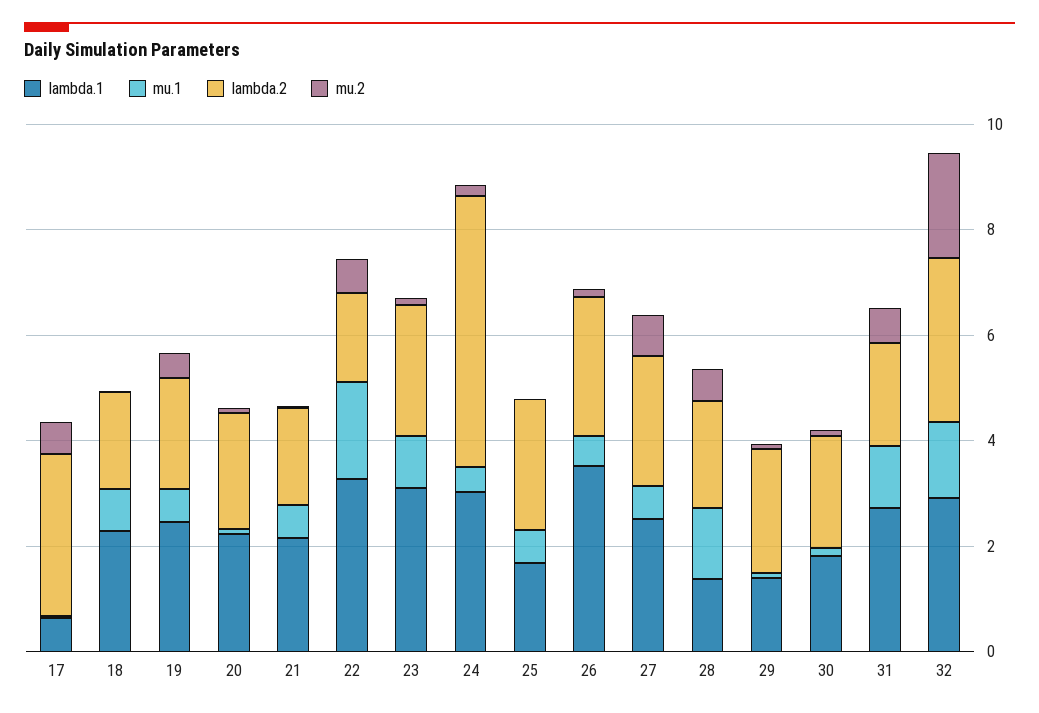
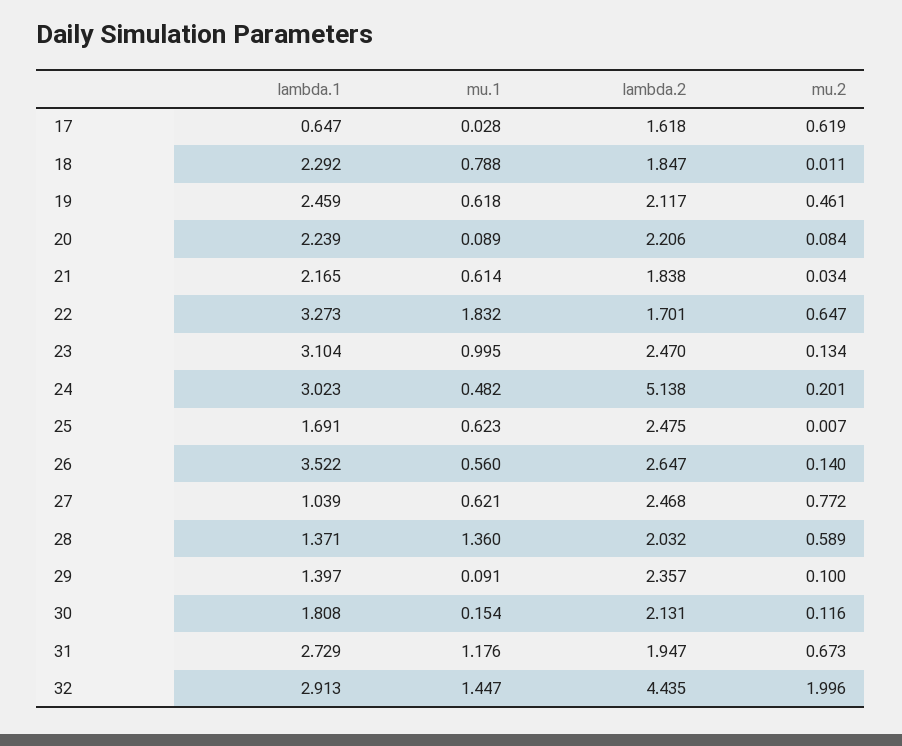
  {
    "lambda.1": {
      "17": 0.647,
      "18": 2.292,
      "19": 2.459,
      "20": 2.239,
      "21": 2.165,
      "22": 3.273,
      "23": 3.104,
      "24": 3.023,
      "25": 1.691,
      "26": 3.522,
-     "27": 2.5,
+     "27": 1.039,
      "28": 1.371,
      "29": 1.397,
      "30": 1.808,
      "31": 2.729,
      "32": 2.913
    },
    "mu.1": {
      "17": 0.028,
      "18": 0.788,
      "19": 0.618,
      "20": 0.089,
      "21": 0.614,
      "22": 1.832,
      "23": 0.995,
      "24": 0.482,
      "25": 0.623,
      "26": 0.56,
      "27": 0.621,
      "28": 1.36,
      "29": 0.091,
      "30": 0.154,
      "31": 1.176,
      "32": 1.447
    },
    "lambda.2": {
-     "17": 3,
+     "17": 1.618,
      "18": 1.847,
      "19": 2.117,
      "20": 2.206,
      "21": 1.838,
      "22": 1.701,
      "23": 2.47,
      "24": 5.138,
      "25": 2.475,
      "26": 2.647,
      "27": 2.468,
      "28": 2.032,
      "29": 2.357,
      "30": 2.131,
      "31": 1.947,
-     "32": 3
+     "32": 4.435
    },
    "mu.2": {
      "17": 0.619,
      "18": 0.011,
      "19": 0.461,
      "20": 0.084,
      "21": 0.034,
      "22": 0.647,
      "23": 0.134,
      "24": 0.201,
      "25": 0.007,
      "26": 0.14,
      "27": 0.772,
      "28": 0.589,
      "29": 0.1,
      "30": 0.116,
      "31": 0.673,
      "32": 1.996
    }
  }

